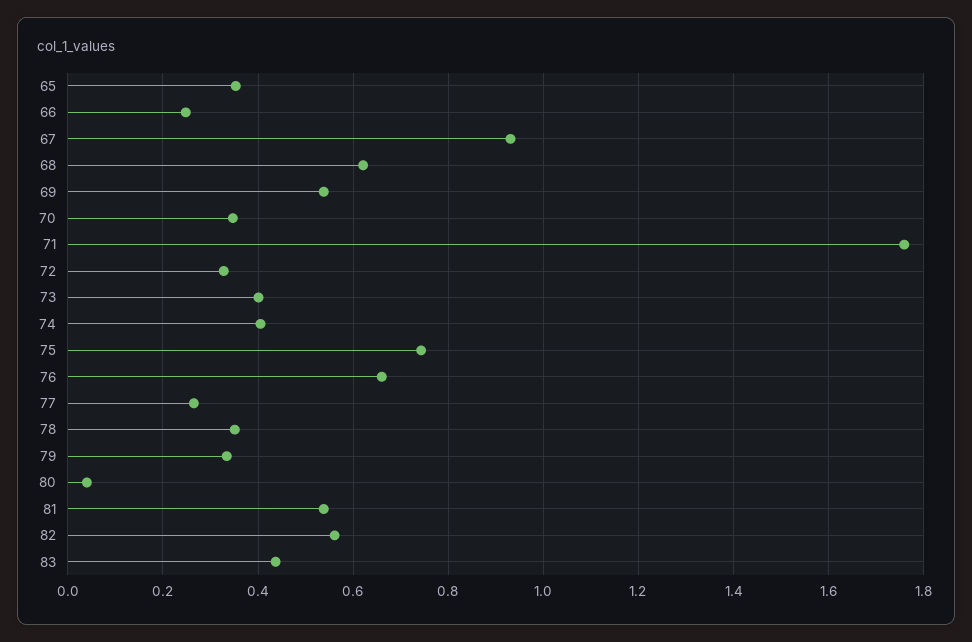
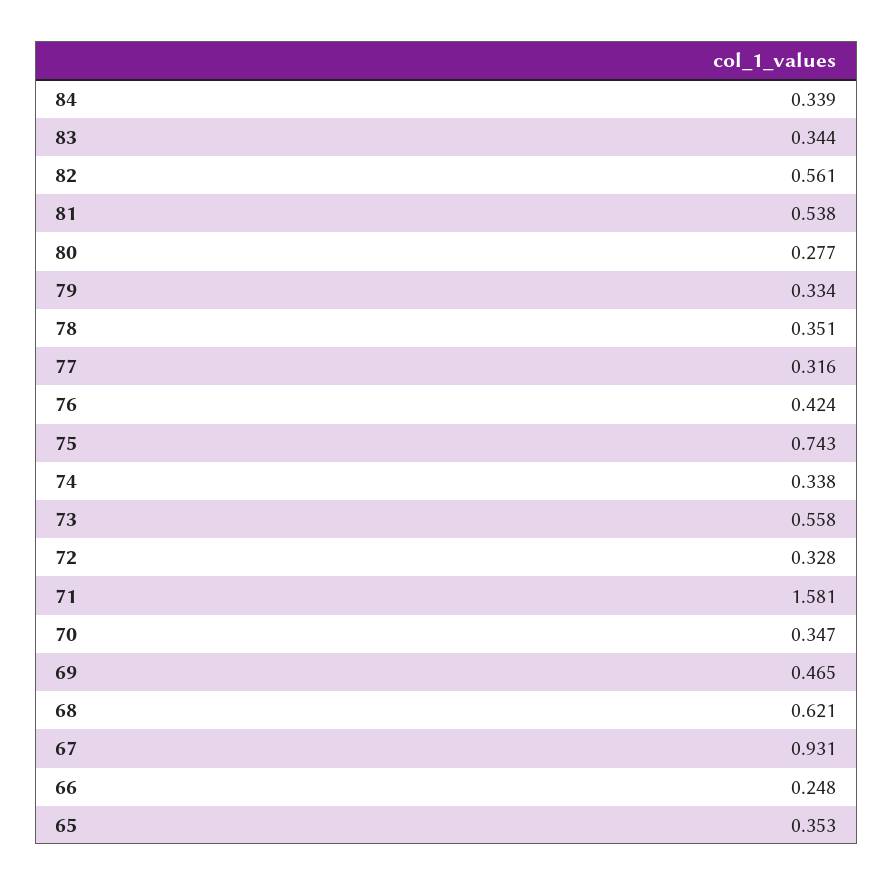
  {
    "65": 0.353,
    "66": 0.248,
    "67": 0.931,
    "68": 0.621,
-   "69": 0.54,
+   "69": 0.465,
    "70": 0.347,
-   "71": 1.76,
+   "71": 1.581,
    "72": 0.328,
-   "73": 0.4,
+   "73": 0.558,
-   "74": 0.4,
+   "74": 0.338,
    "75": 0.743,
-   "76": 0.66,
+   "76": 0.424,
-   "77": 0.26,
+   "77": 0.316,
    "78": 0.351,
    "79": 0.334,
-   "80": 0.04,
+   "80": 0.277,
    "81": 0.538,
    "82": 0.561,
-   "83": 0.44
+   "83": 0.344,
+   "84": 0.339
  }

